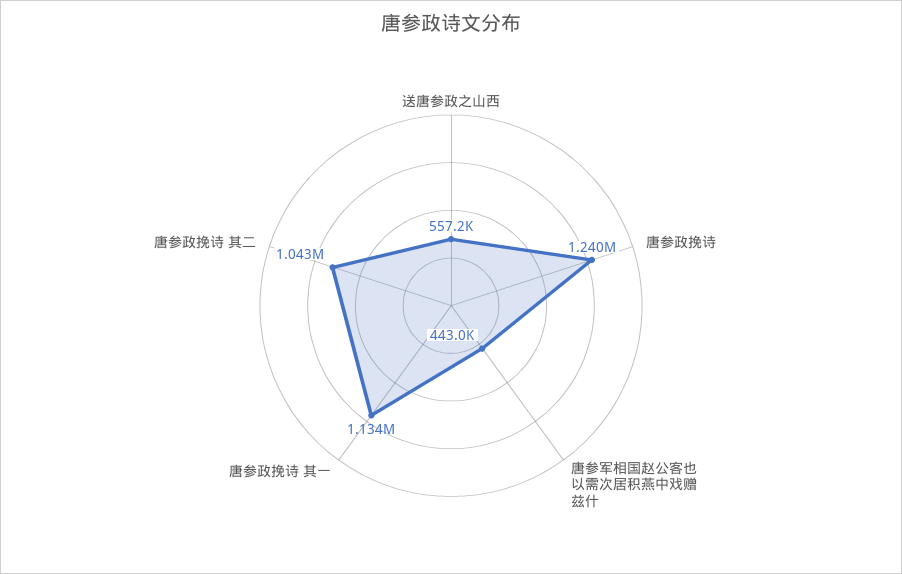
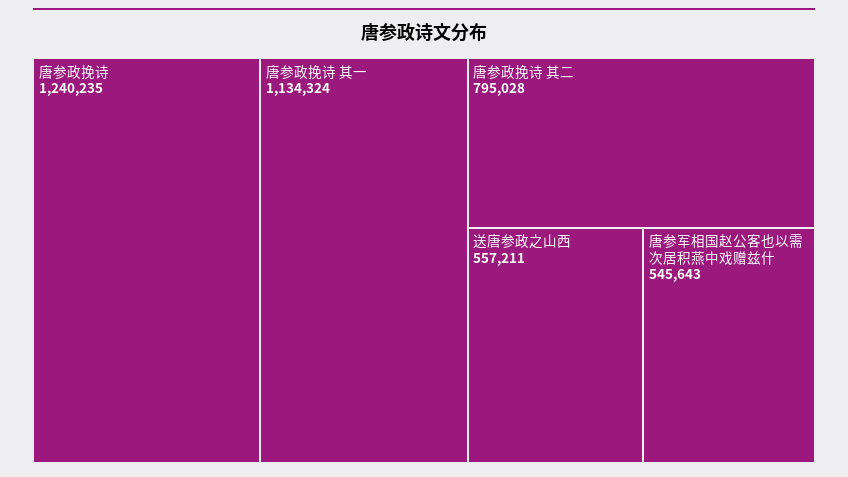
  {
    "送唐参政之山西": 557211,
    "唐参政挽诗": 1240235,
-   "唐参军相国赵公客也以需次居积燕中戏赠兹什": 443000,
+   "唐参军相国赵公客也以需次居积燕中戏赠兹什": 545643,
    "唐参政挽诗 其一": 1134324,
-   "唐参政挽诗 其二": 1043000
+   "唐参政挽诗 其二": 795028
  }

